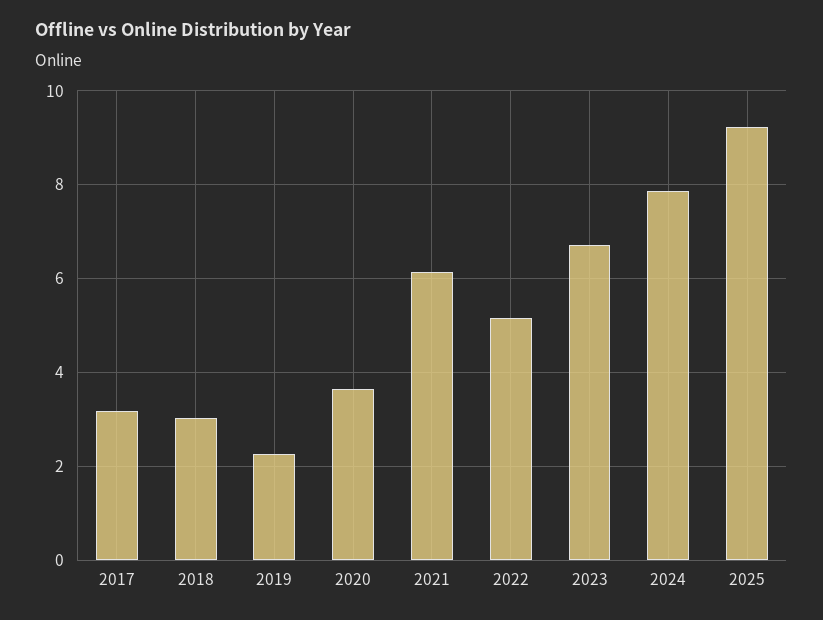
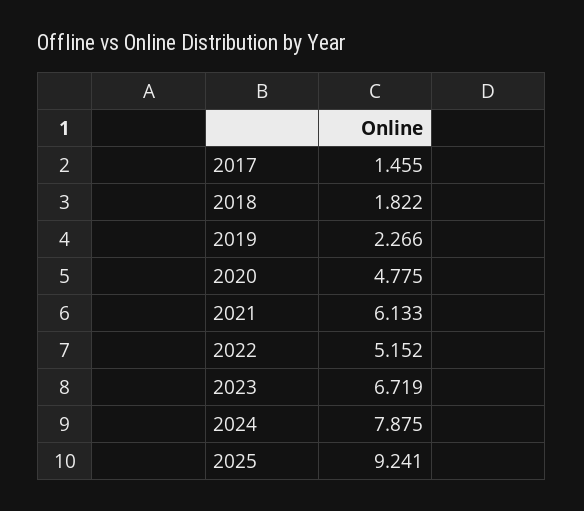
  {
-   "2017": 3.2,
+   "2017": 1.455,
-   "2018": 3,
+   "2018": 1.822,
    "2019": 2.266,
-   "2020": 3.6,
+   "2020": 4.775,
    "2021": 6.133,
    "2022": 5.152,
    "2023": 6.719,
    "2024": 7.875,
    "2025": 9.241
  }

